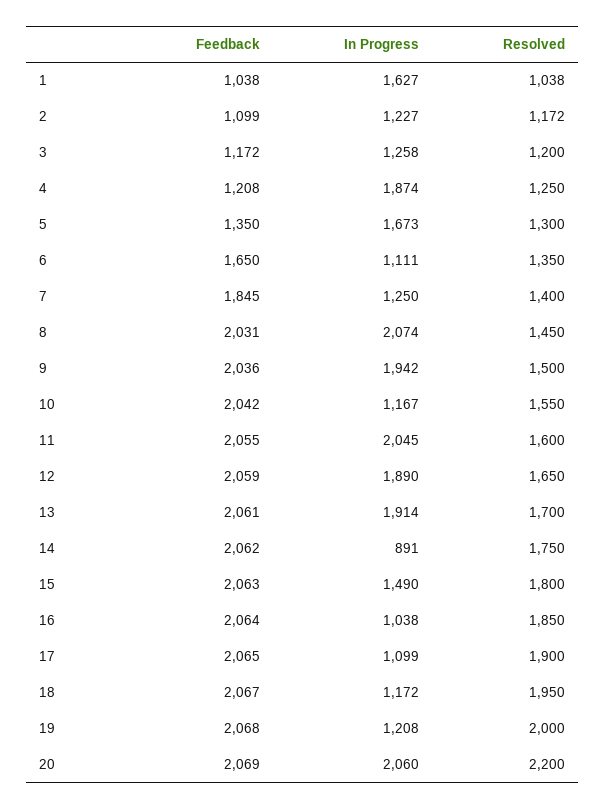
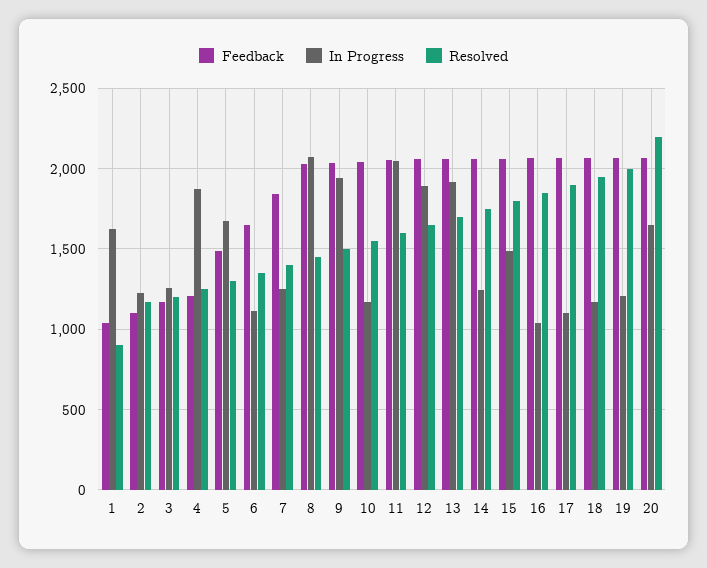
  {
    "Feedback": {
      "1": 1038,
      "2": 1099,
      "3": 1172,
      "4": 1208,
-     "5": 1350,
+     "5": 1500,
      "6": 1650,
      "7": 1845,
      "8": 2031,
      "9": 2036,
      "10": 2042,
      "11": 2055,
      "12": 2059,
      "13": 2061,
      "14": 2062,
      "15": 2063,
      "16": 2064,
      "17": 2065,
      "18": 2067,
      "19": 2068,
      "20": 2069
    },
    "In Progress": {
      "1": 1627,
      "2": 1227,
      "3": 1258,
      "4": 1874,
      "5": 1673,
      "6": 1111,
      "7": 1250,
      "8": 2074,
      "9": 1942,
      "10": 1167,
      "11": 2045,
      "12": 1890,
      "13": 1914,
-     "14": 891,
+     "14": 1250,
      "15": 1490,
      "16": 1038,
      "17": 1099,
      "18": 1172,
      "19": 1208,
-     "20": 2060
+     "20": 1650
    },
    "Resolved": {
-     "1": 1038,
+     "1": 900,
      "2": 1172,
      "3": 1200,
      "4": 1250,
      "5": 1300,
      "6": 1350,
      "7": 1400,
      "8": 1450,
      "9": 1500,
      "10": 1550,
      "11": 1600,
      "12": 1650,
      "13": 1700,
      "14": 1750,
      "15": 1800,
      "16": 1850,
      "17": 1900,
      "18": 1950,
      "19": 2000,
      "20": 2200
    }
  }

